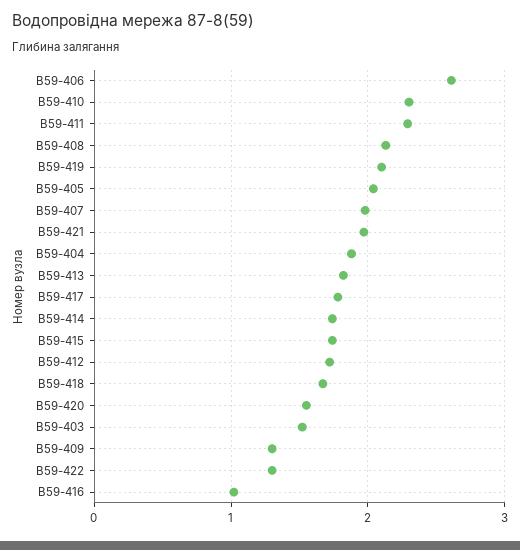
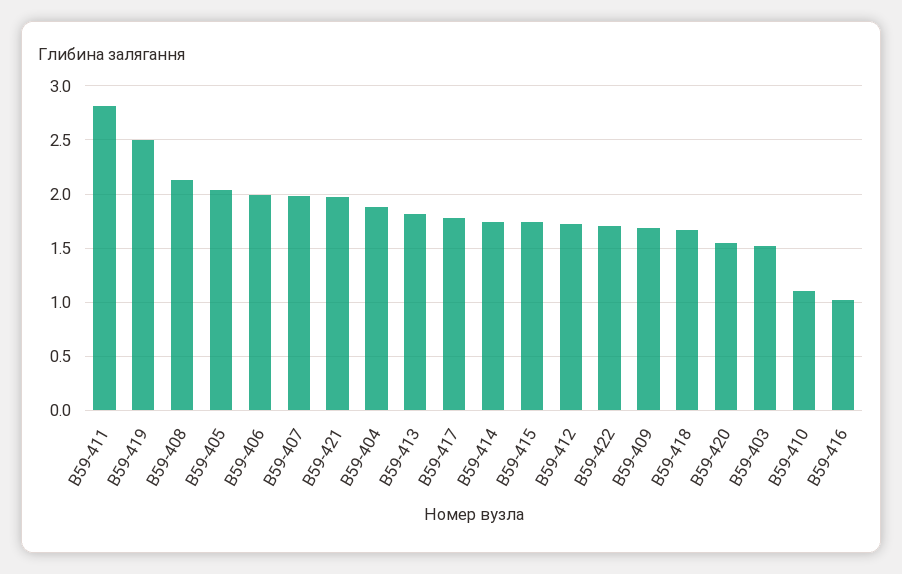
  {
-   "В59-406": 2.6,
+   "В59-406": 2,
-   "В59-410": 2.3,
+   "В59-410": 1.1,
-   "В59-411": 2.3,
+   "В59-411": 2.8,
    "В59-408": 2.1,
-   "В59-419": 2.1,
+   "В59-419": 2.5,
    "В59-405": 2,
    "В59-407": 2,
    "В59-421": 2,
    "В59-404": 1.9,
    "В59-413": 1.8,
    "В59-417": 1.8,
    "В59-414": 1.7,
    "В59-415": 1.7,
    "В59-412": 1.7,
    "В59-418": 1.7,
    "В59-420": 1.6,
    "В59-403": 1.5,
-   "В59-409": 1.3,
+   "В59-409": 1.7,
-   "В59-422": 1.3,
+   "В59-422": 1.7,
    "В59-416": 1
  }

